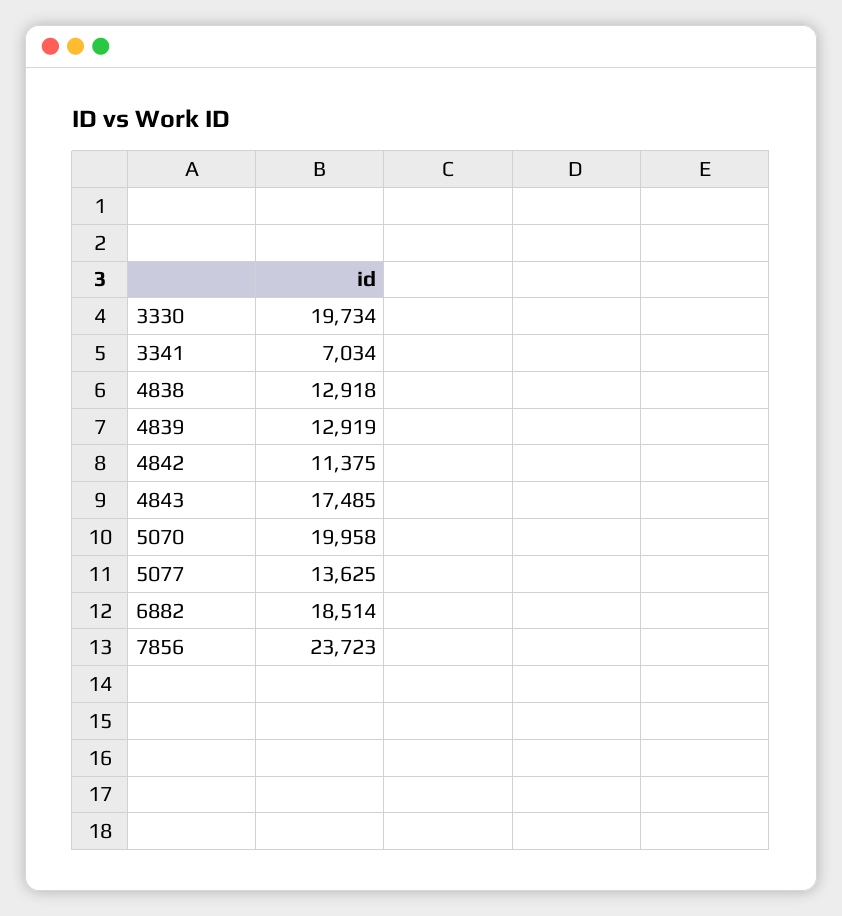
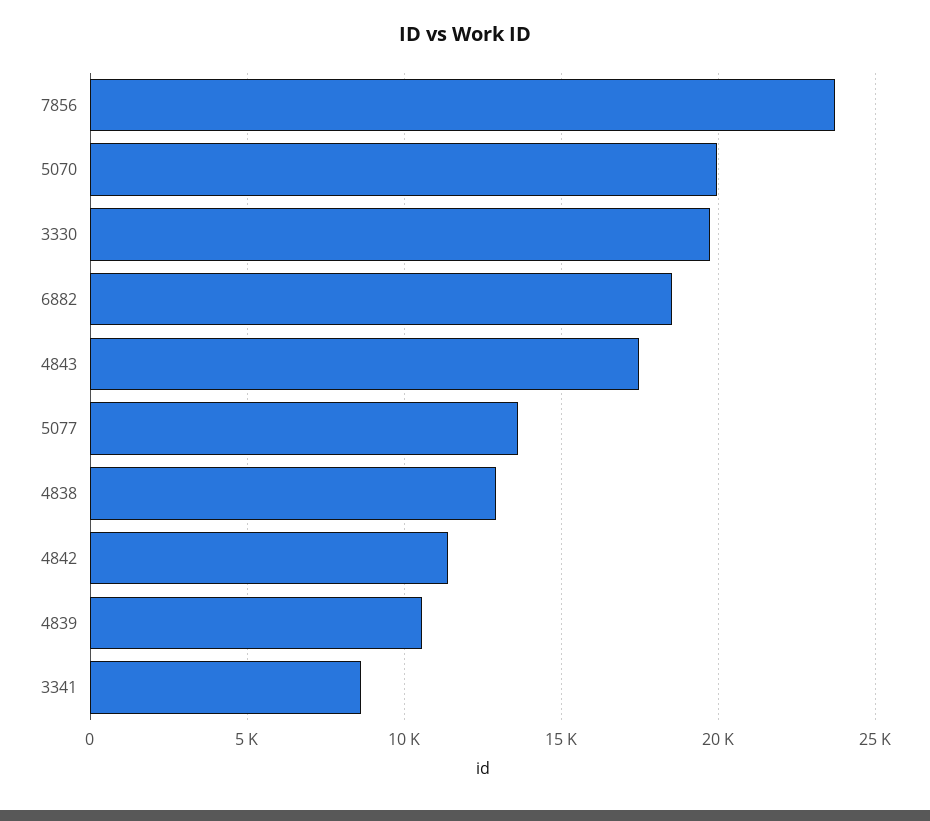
  {
    "3330": 19734,
-   "3341": 7034,
+   "3341": 8500,
    "4838": 12918,
-   "4839": 12919,
+   "4839": 10500,
    "4842": 11375,
    "4843": 17485,
    "5070": 19958,
    "5077": 13625,
    "6882": 18514,
    "7856": 23723
  }

